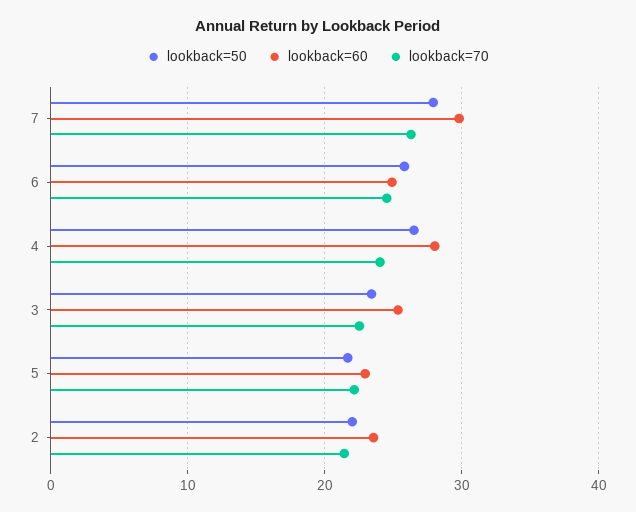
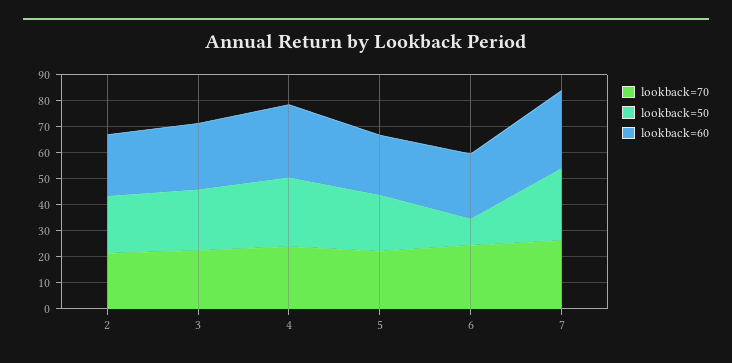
  {
    "lookback=50": {
      "7": 28,
-     "6": 26,
+     "6": 10,
      "4": 27,
      "3": 23,
      "5": 22,
      "2": 22
    },
    "lookback=60": {
      "7": 30,
      "6": 25,
      "4": 28,
      "3": 25,
      "5": 23,
      "2": 24
    },
    "lookback=70": {
      "7": 26,
      "6": 25,
      "4": 24,
      "3": 23,
      "5": 22,
      "2": 21
    }
  }

